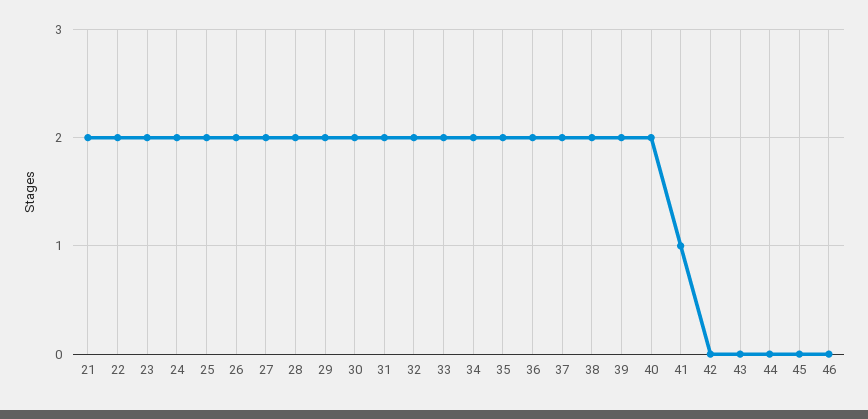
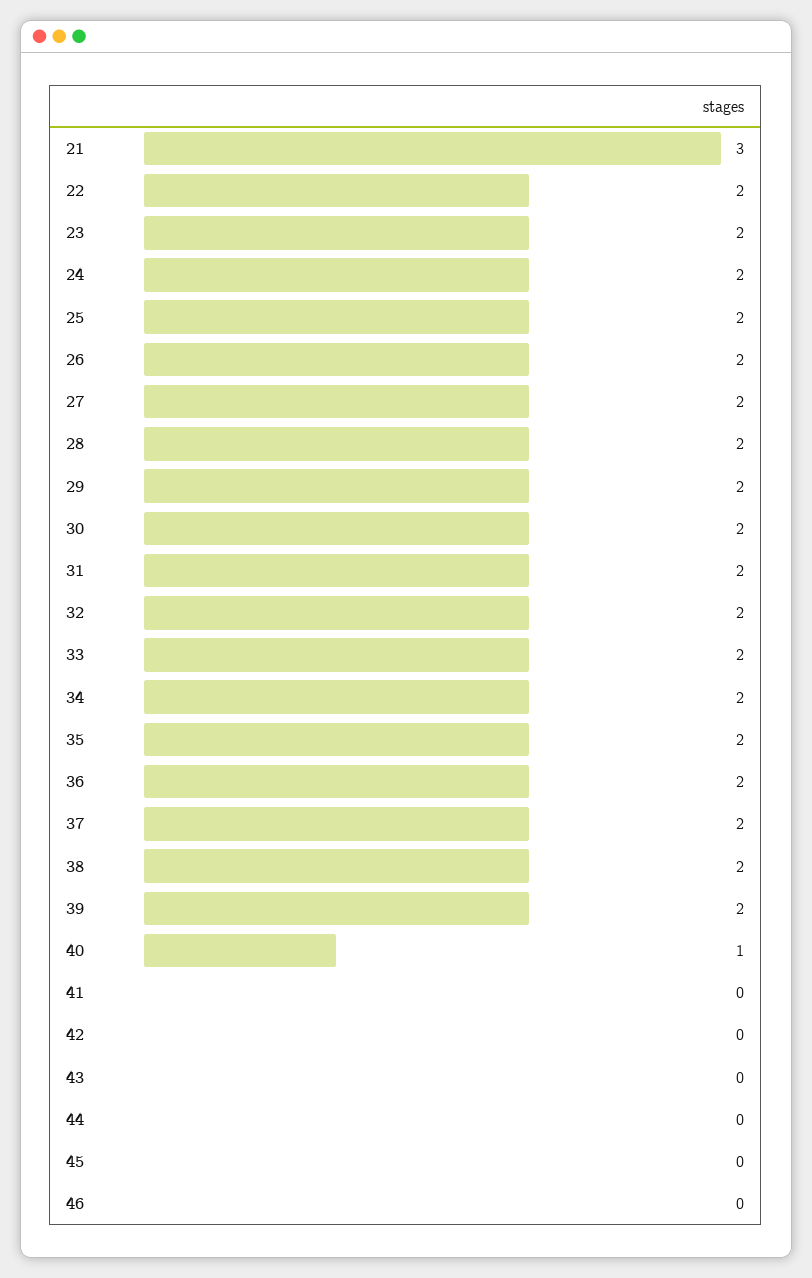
  {
-   "21": 2,
+   "21": 3,
    "22": 2,
    "23": 2,
    "24": 2,
    "25": 2,
    "26": 2,
    "27": 2,
    "28": 2,
    "29": 2,
    "30": 2,
    "31": 2,
    "32": 2,
    "33": 2,
    "34": 2,
    "35": 2,
    "36": 2,
    "37": 2,
    "38": 2,
    "39": 2,
-   "40": 2,
+   "40": 1,
-   "41": 1,
+   "41": 0,
    "42": 0,
    "43": 0,
    "44": 0,
    "45": 0,
    "46": 0
  }

